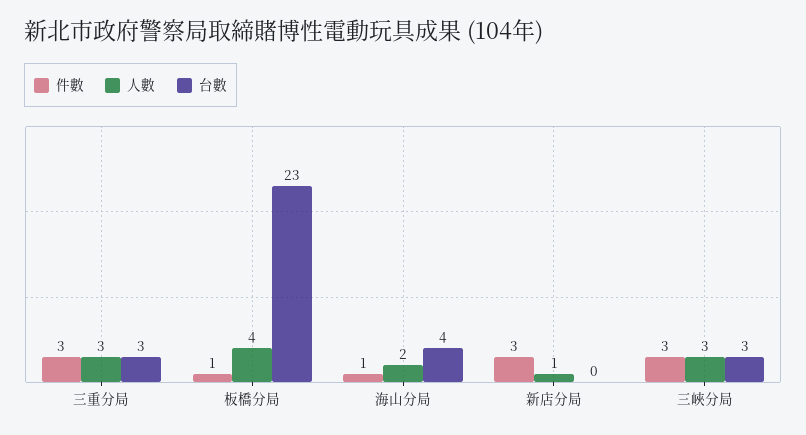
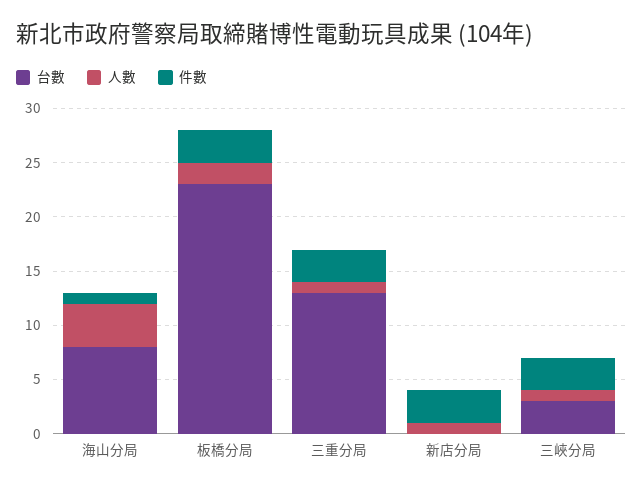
  {
    "件數": {
      "三重分局": 3,
-     "板橋分局": 1,
+     "板橋分局": 3,
      "海山分局": 1,
      "新店分局": 3,
      "三峽分局": 3
    },
    "人數": {
-     "三重分局": 3,
+     "三重分局": 1,
-     "板橋分局": 4,
+     "板橋分局": 2,
-     "海山分局": 2,
+     "海山分局": 4,
      "新店分局": 1,
-     "三峽分局": 3
+     "三峽分局": 1
    },
    "台數": {
-     "三重分局": 3,
+     "三重分局": 13,
      "板橋分局": 23,
-     "海山分局": 4,
+     "海山分局": 8,
      "新店分局": 0,
      "三峽分局": 3
    }
  }

